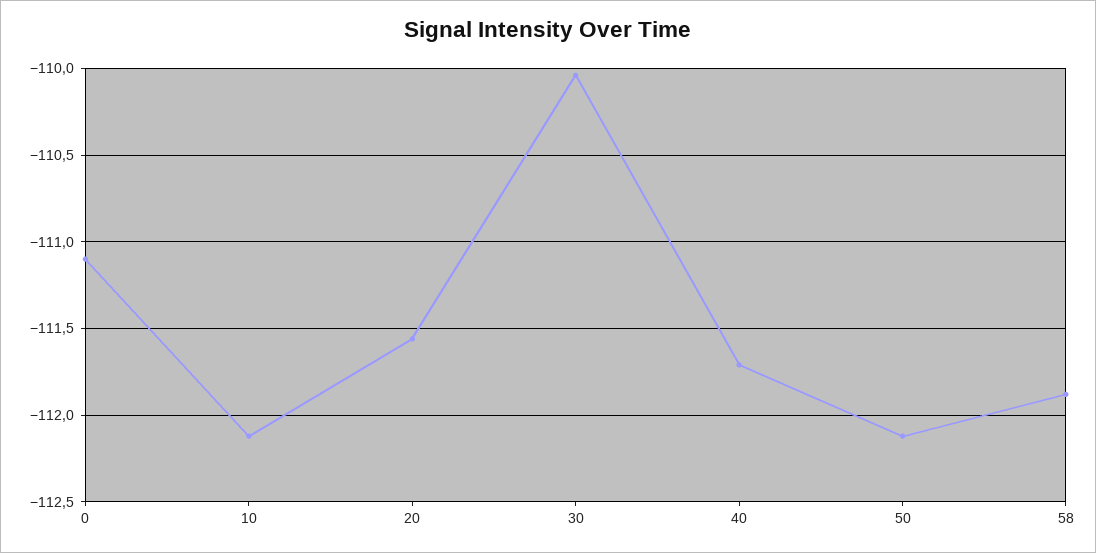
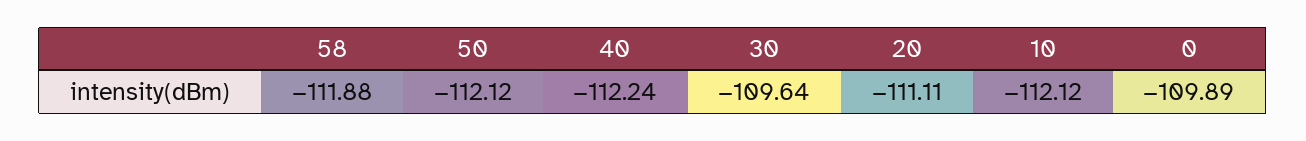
  {
-   "0": -111.1,
+   "0": -109.89,
    "10": -112.12,
-   "20": -111.55,
+   "20": -111.11,
-   "30": -110.05,
+   "30": -109.64,
-   "40": -111.7,
+   "40": -112.24,
    "50": -112.12,
    "58": -111.88
  }

